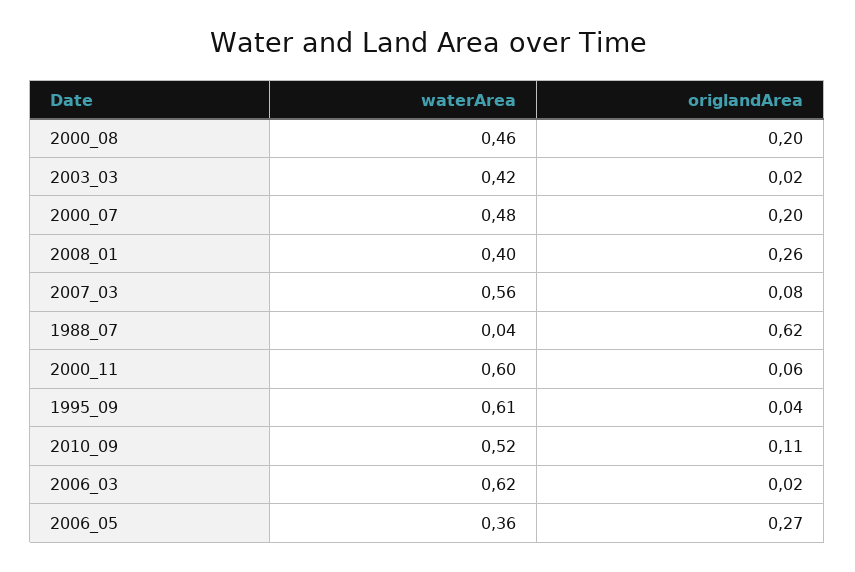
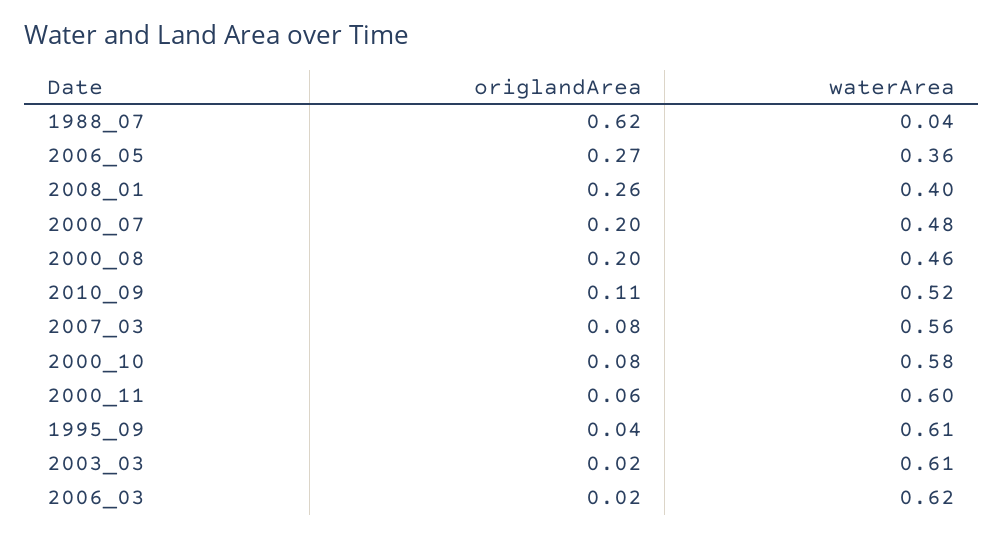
  {
    "waterArea": {
      "2000_08": 0.46,
-     "2003_03": 0.42,
+     "2003_03": 0.61,
      "2000_07": 0.48,
      "2008_01": 0.4,
      "2007_03": 0.56,
      "1988_07": 0.04,
      "2000_11": 0.6,
      "1995_09": 0.61,
      "2010_09": 0.52,
      "2006_03": 0.62,
-     "2006_05": 0.36
+     "2006_05": 0.36,
+     "2000_10": 0.58
    },
    "origlandArea": {
      "2000_08": 0.2,
      "2003_03": 0.02,
      "2000_07": 0.2,
      "2008_01": 0.26,
      "2007_03": 0.08,
      "1988_07": 0.62,
      "2000_11": 0.06,
      "1995_09": 0.04,
      "2010_09": 0.11,
      "2006_03": 0.02,
-     "2006_05": 0.27
+     "2006_05": 0.27,
+     "2000_10": 0.08
    }
  }

